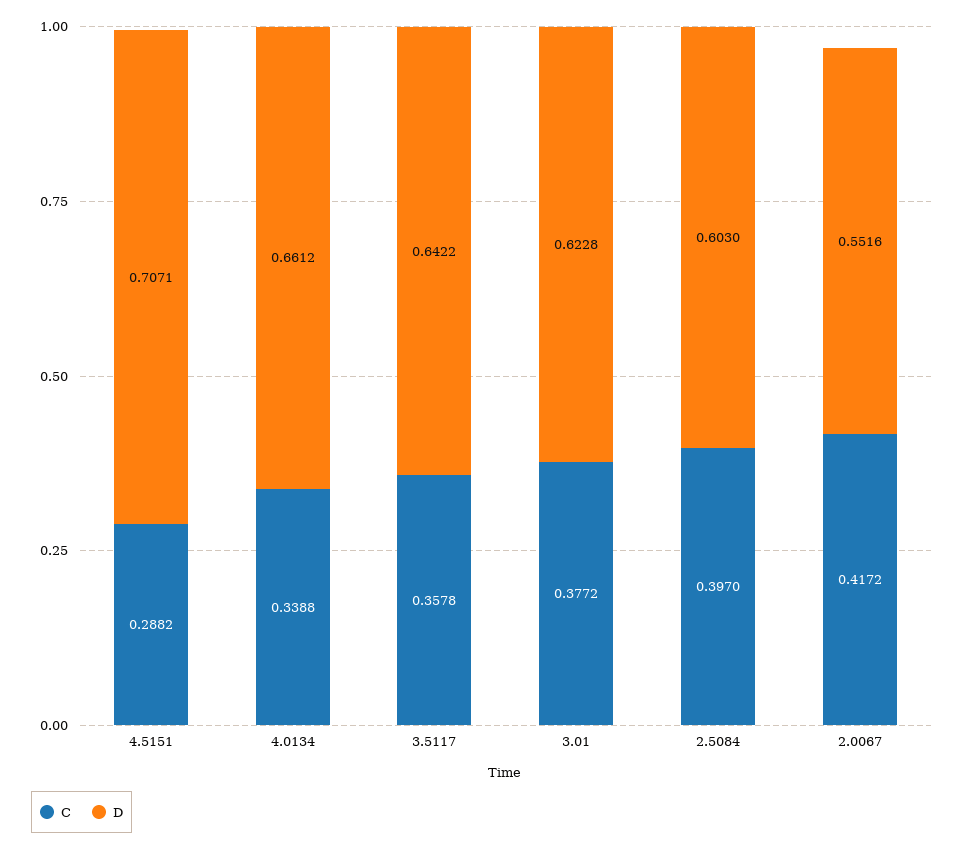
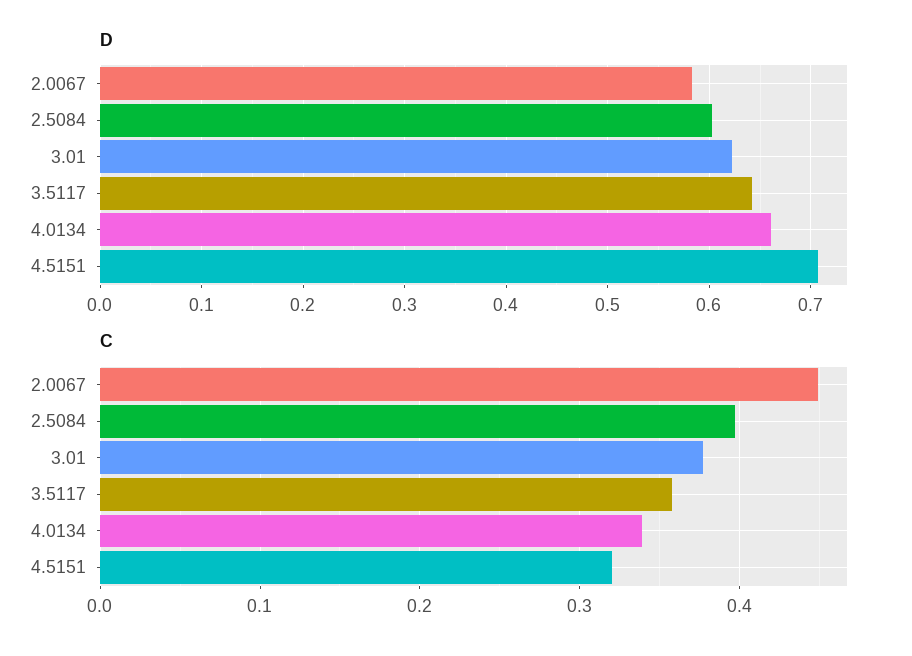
  {
    "C": {
-     "4.5151": 0.2882,
+     "4.5151": 0.32,
      "4.0134": 0.3388,
      "3.5117": 0.3578,
      "3.01": 0.3772,
      "2.5084": 0.397,
-     "2.0067": 0.4172
+     "2.0067": 0.45
    },
    "D": {
      "4.5151": 0.7071,
      "4.0134": 0.6612,
      "3.5117": 0.6422,
      "3.01": 0.6228,
      "2.5084": 0.603,
-     "2.0067": 0.5516
+     "2.0067": 0.58
    }
  }

